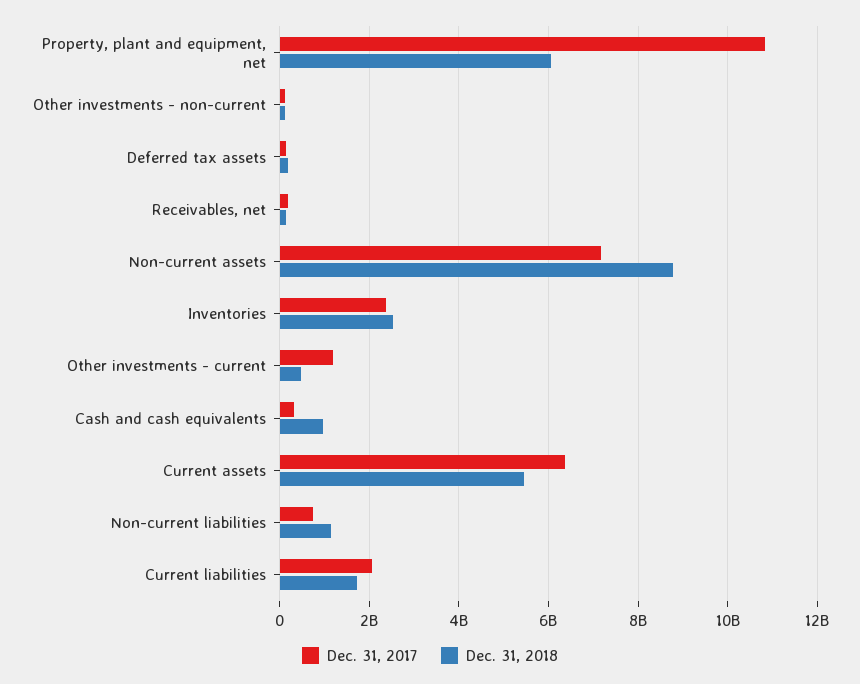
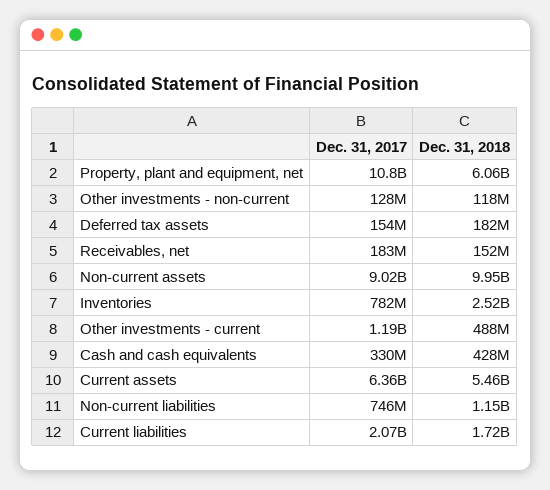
  {
    "Dec. 31, 2017": {
      "Property, plant and equipment, net": 10800000000,
      "Other investments - non-current": 128000000,
      "Deferred tax assets": 154000000,
      "Receivables, net": 183000000,
-     "Non-current assets": 7200000000,
+     "Non-current assets": 9020000000,
-     "Inventories": 2400000000,
+     "Inventories": 782000000,
      "Other investments - current": 1190000000,
      "Cash and cash equivalents": 330000000,
      "Current assets": 6360000000,
      "Non-current liabilities": 746000000,
      "Current liabilities": 2070000000
    },
    "Dec. 31, 2018": {
      "Property, plant and equipment, net": 6060000000,
      "Other investments - non-current": 118000000,
      "Deferred tax assets": 182000000,
      "Receivables, net": 152000000,
-     "Non-current assets": 8800000000,
+     "Non-current assets": 9950000000,
      "Inventories": 2520000000,
      "Other investments - current": 488000000,
-     "Cash and cash equivalents": 1000000000,
+     "Cash and cash equivalents": 428000000,
      "Current assets": 5460000000,
      "Non-current liabilities": 1150000000,
      "Current liabilities": 1720000000
    }
  }

